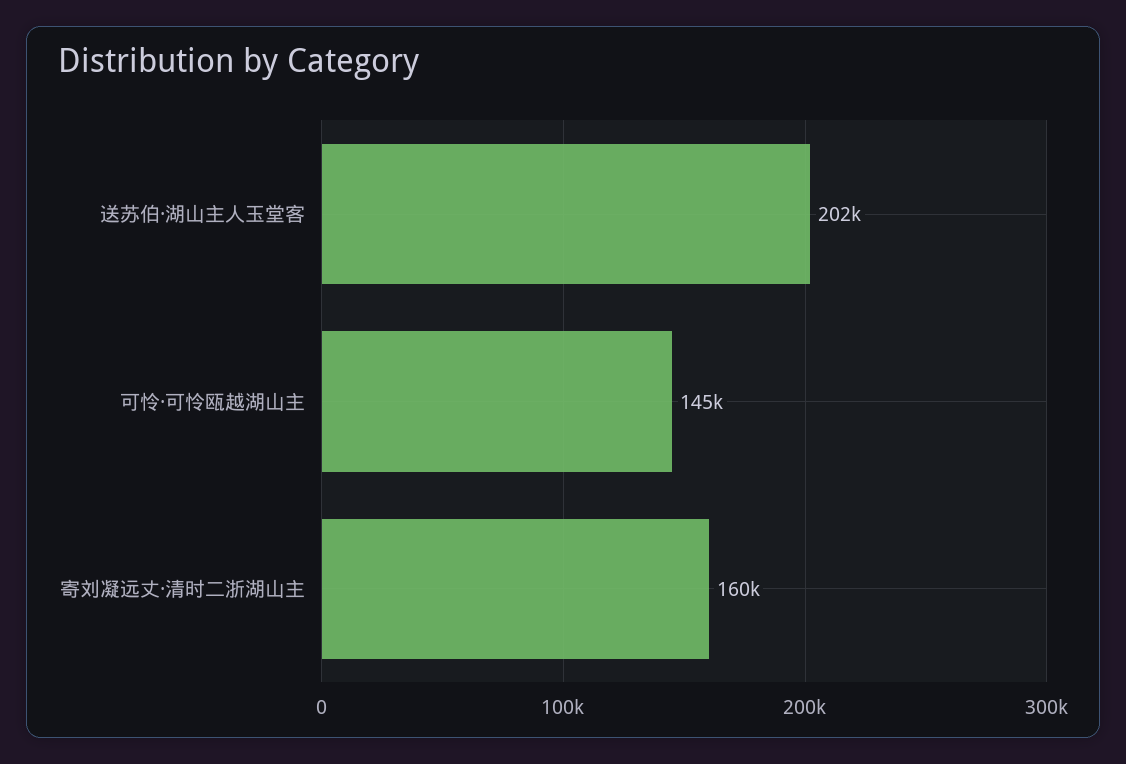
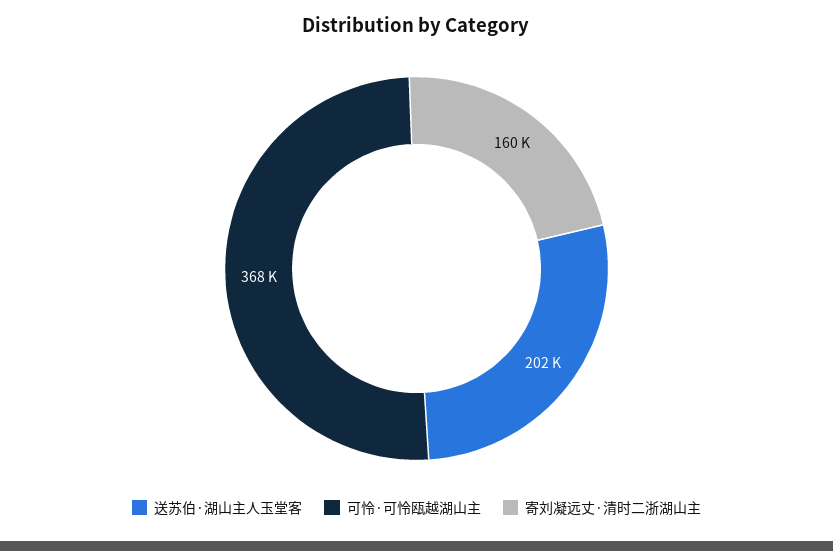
  {
    "送苏伯·湖山主人玉堂客": 202000,
-   "可怜·可怜瓯越湖山主": 145000,
+   "可怜·可怜瓯越湖山主": 368000,
    "寄刘凝远丈·清时二浙湖山主": 160000
  }

